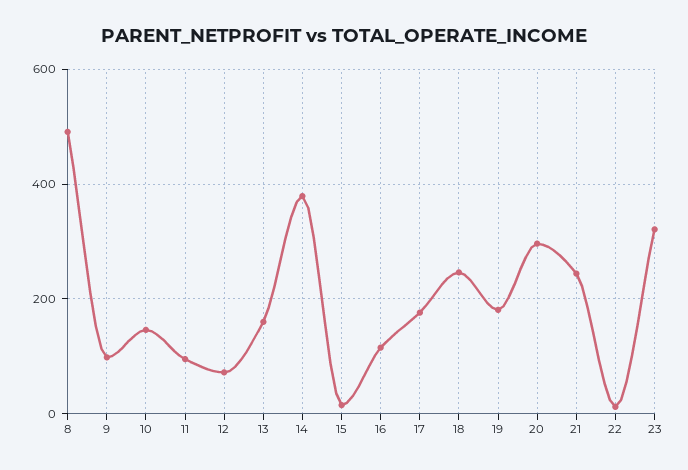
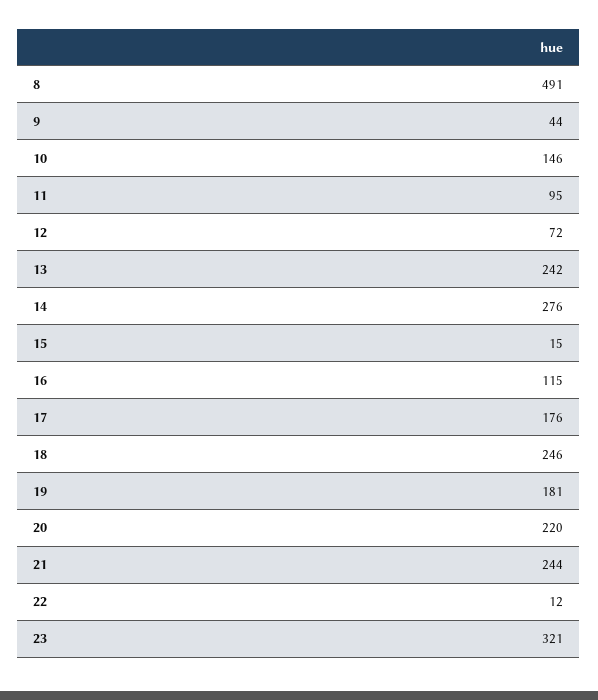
  {
    "8": 491,
-   "9": 100,
+   "9": 44,
    "10": 146,
    "11": 95,
    "12": 72,
-   "13": 160,
+   "13": 242,
-   "14": 380,
+   "14": 276,
    "15": 15,
    "16": 115,
    "17": 176,
    "18": 246,
    "19": 181,
-   "20": 300,
+   "20": 220,
    "21": 244,
    "22": 12,
    "23": 321
  }

